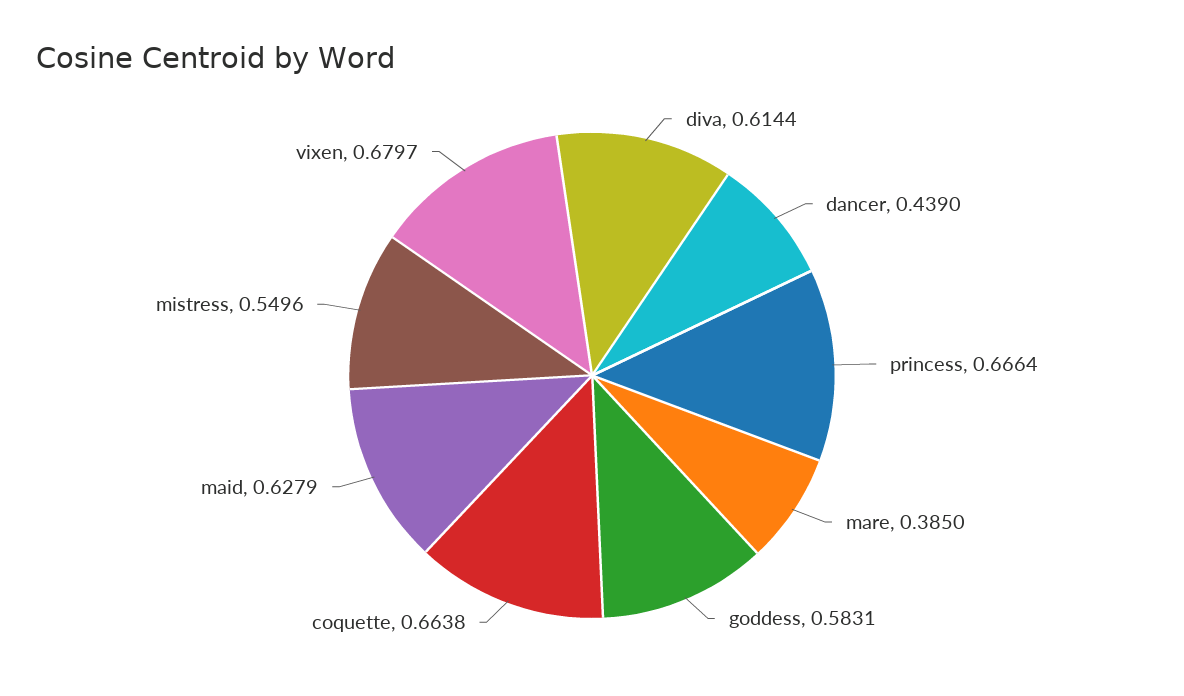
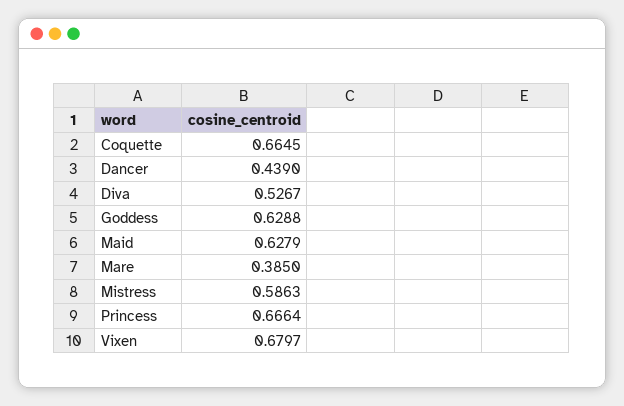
  {
-   "diva": 0.6144,
+   "diva": 0.5267,
    "dancer": 0.439,
    "princess": 0.6664,
    "mare": 0.385,
-   "goddess": 0.5831,
+   "goddess": 0.6288,
-   "coquette": 0.6638,
+   "coquette": 0.6645,
    "maid": 0.6279,
-   "mistress": 0.5496,
+   "mistress": 0.5863,
    "vixen": 0.6797
  }

